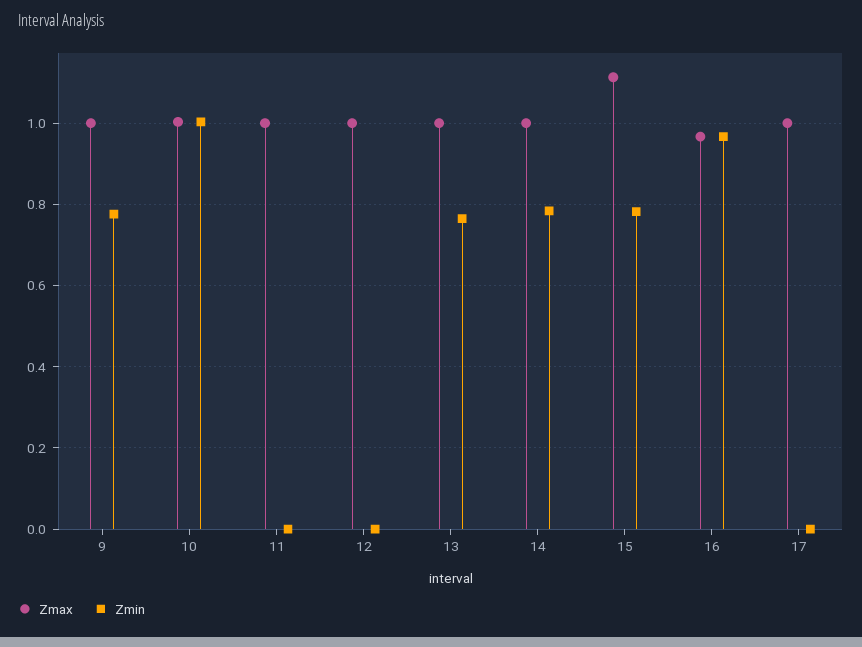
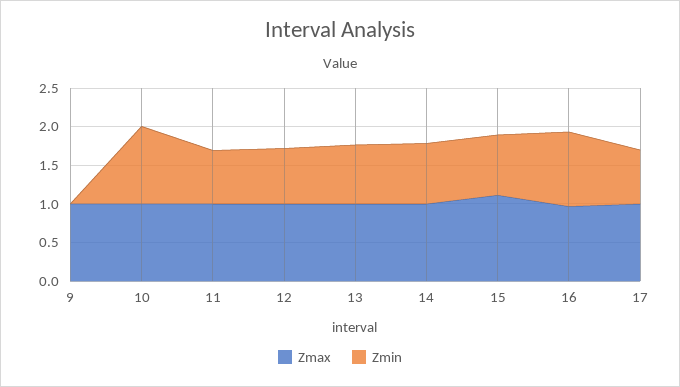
  {
    "Zmax": {
      "9": 1,
      "10": 1,
      "11": 1,
      "12": 1,
      "13": 1,
      "14": 1,
      "15": 1.12,
      "16": 0.96,
      "17": 1
    },
    "Zmin": {
-     "9": 0.78,
+     "9": 0,
      "10": 1,
-     "11": 0,
+     "11": 0.75,
-     "12": 0,
+     "12": 0.75,
      "13": 0.76,
      "14": 0.78,
      "15": 0.78,
      "16": 0.96,
-     "17": 0
+     "17": 0.75
    }
  }

